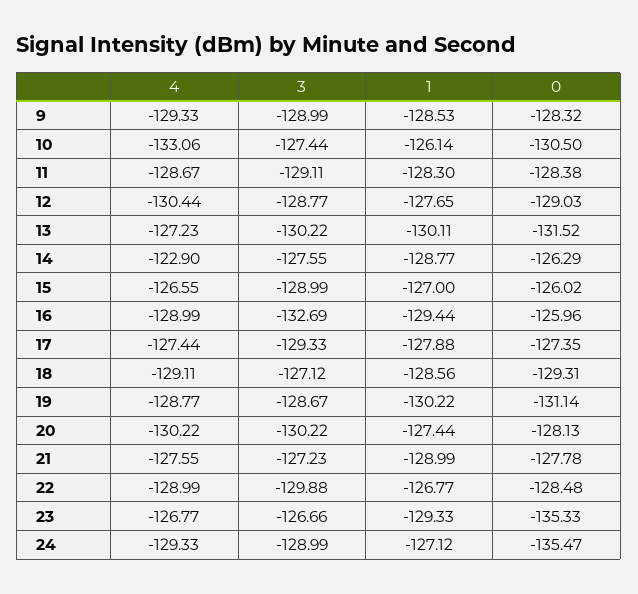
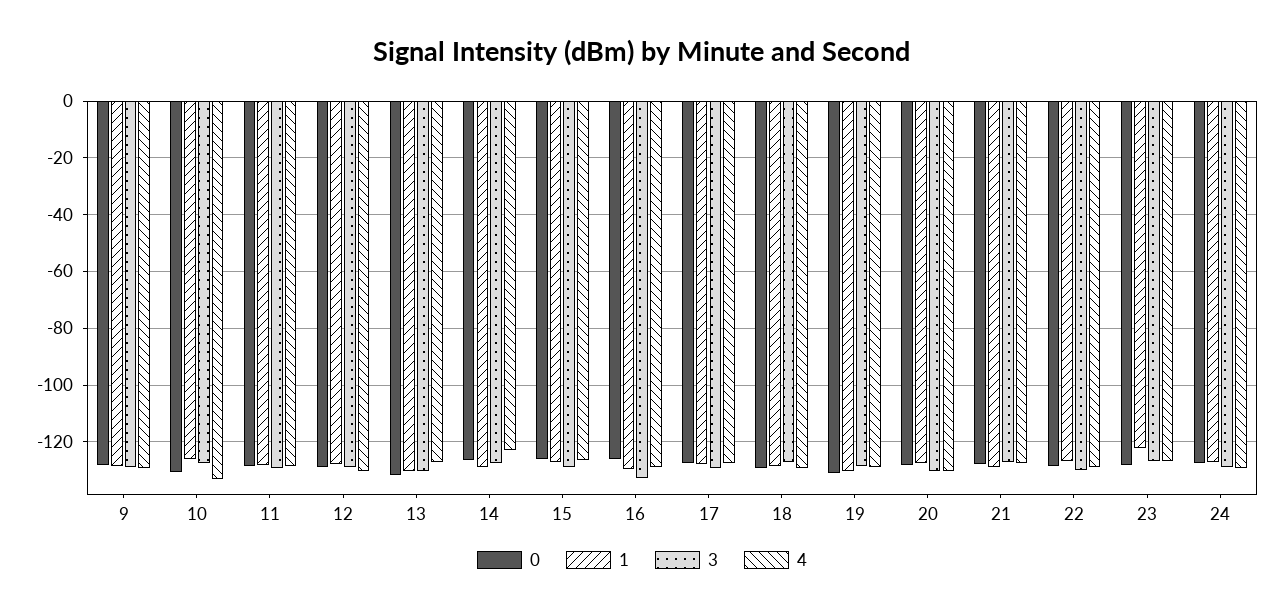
  {
    "4": {
      "9": -129.33,
      "10": -133.06,
      "11": -128.67,
      "12": -130.44,
      "13": -127.23,
      "14": -122.9,
      "15": -126.55,
      "16": -128.99,
      "17": -127.44,
      "18": -129.11,
      "19": -128.77,
      "20": -130.22,
      "21": -127.55,
      "22": -128.99,
      "23": -126.77,
      "24": -129.33
    },
    "3": {
      "9": -128.99,
      "10": -127.44,
      "11": -129.11,
      "12": -128.77,
      "13": -130.22,
      "14": -127.55,
      "15": -128.99,
      "16": -132.69,
      "17": -129.33,
      "18": -127.12,
      "19": -128.67,
      "20": -130.22,
      "21": -127.23,
      "22": -129.88,
      "23": -126.66,
      "24": -128.99
    },
    "1": {
      "9": -128.53,
      "10": -126.14,
      "11": -128.3,
      "12": -127.65,
      "13": -130.11,
      "14": -128.77,
      "15": -127,
      "16": -129.44,
      "17": -127.88,
      "18": -128.56,
      "19": -130.22,
      "20": -127.44,
      "21": -128.99,
      "22": -126.77,
-     "23": -129.33,
+     "23": -122.5,
      "24": -127.12
    },
    "0": {
      "9": -128.32,
      "10": -130.5,
      "11": -128.38,
      "12": -129.03,
      "13": -131.52,
      "14": -126.29,
      "15": -126.02,
      "16": -125.96,
      "17": -127.35,
      "18": -129.31,
      "19": -131.14,
      "20": -128.13,
      "21": -127.78,
      "22": -128.48,
-     "23": -135.33,
+     "23": -127.5,
-     "24": -135.47
+     "24": -127.5
    }
  }

